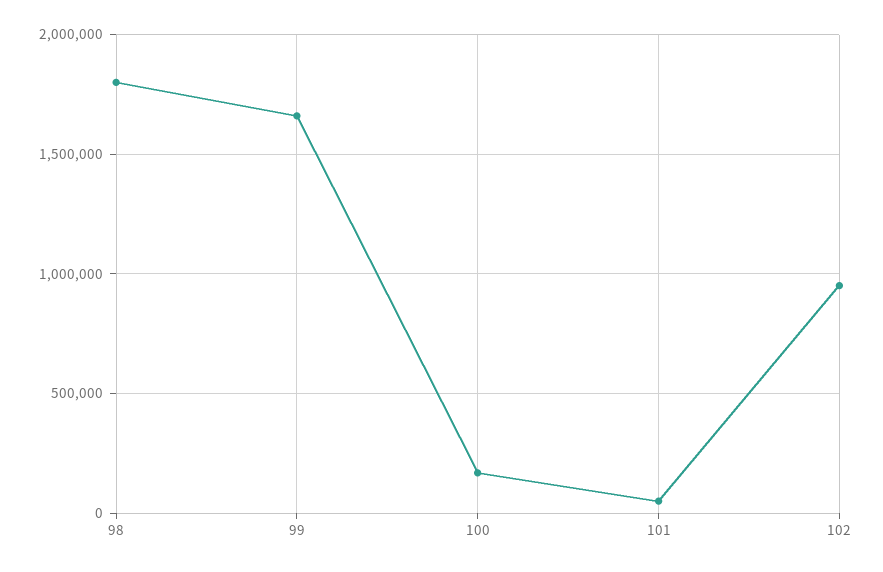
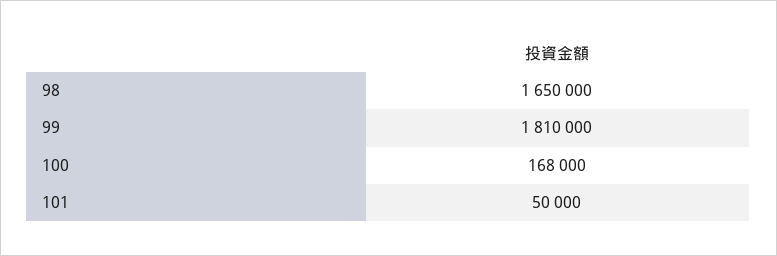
  {
-   "98": 1800000,
+   "98": 1650000,
-   "99": 1650000,
+   "99": 1810000,
    "100": 168000,
-   "101": 50000,
+   "101": 50000
-   "102": 950000
  }

